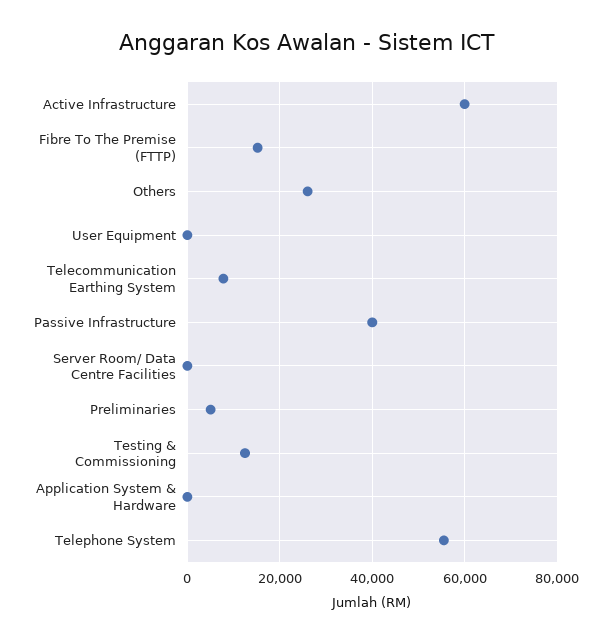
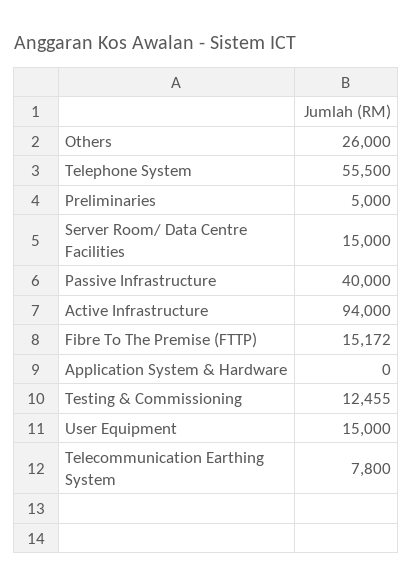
  {
-   "Active Infrastructure": 60000,
+   "Active Infrastructure": 94000,
    "Fibre To The Premise (FTTP)": 15172,
    "Others": 26000,
-   "User Equipment": 0,
+   "User Equipment": 15000,
    "Telecommunication Earthing System": 7800,
    "Passive Infrastructure": 40000,
-   "Server Room/ Data Centre Facilities": 0,
+   "Server Room/ Data Centre Facilities": 15000,
    "Preliminaries": 5000,
    "Testing & Commissioning": 12455,
    "Application System & Hardware": 0,
    "Telephone System": 55500
  }

